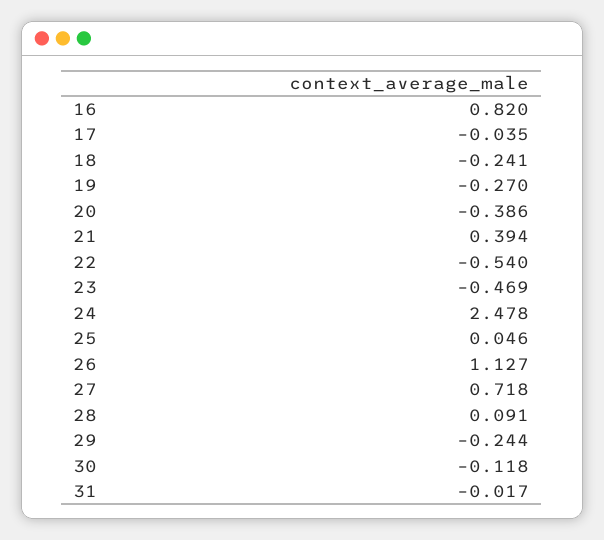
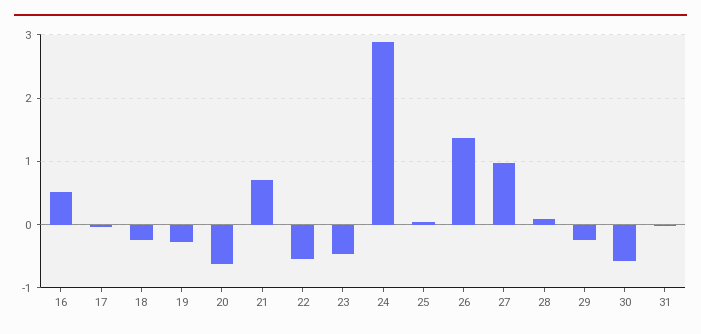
  {
-   "16": 0.82,
+   "16": 0.5,
    "17": -0.035,
    "18": -0.241,
    "19": -0.27,
-   "20": -0.386,
+   "20": -0.6,
-   "21": 0.394,
+   "21": 0.7,
    "22": -0.54,
    "23": -0.469,
-   "24": 2.478,
+   "24": 2.9,
    "25": 0.046,
-   "26": 1.127,
+   "26": 1.4,
-   "27": 0.718,
+   "27": 1,
    "28": 0.091,
    "29": -0.244,
-   "30": -0.118,
+   "30": -0.6,
    "31": -0.017
  }

